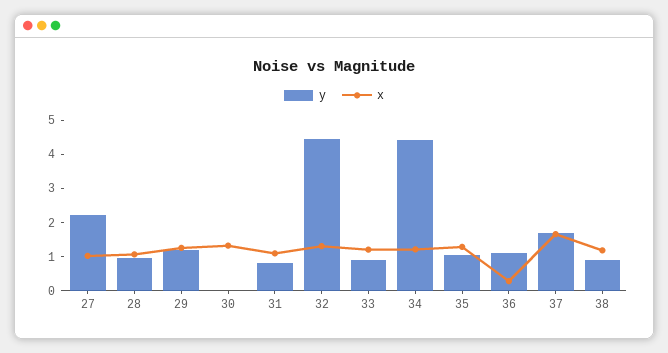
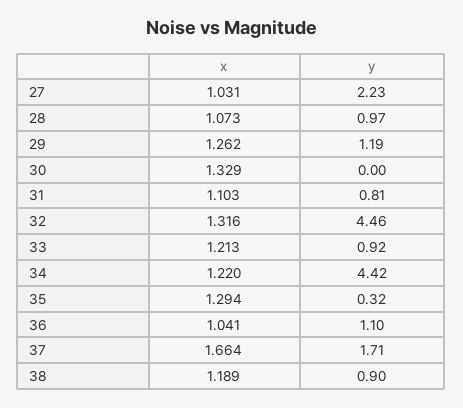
  {
    "y": {
      "27": 2.23,
      "28": 0.97,
      "29": 1.19,
      "30": 0,
      "31": 0.81,
      "32": 4.46,
      "33": 0.92,
      "34": 4.42,
-     "35": 1,
+     "35": 0.32,
      "36": 1.1,
      "37": 1.71,
      "38": 0.9
    },
    "x": {
      "27": 1.031,
      "28": 1.073,
      "29": 1.262,
      "30": 1.329,
      "31": 1.103,
      "32": 1.316,
      "33": 1.213,
      "34": 1.22,
      "35": 1.294,
-     "36": 0.25,
+     "36": 1.041,
      "37": 1.664,
      "38": 1.189
    }
  }

